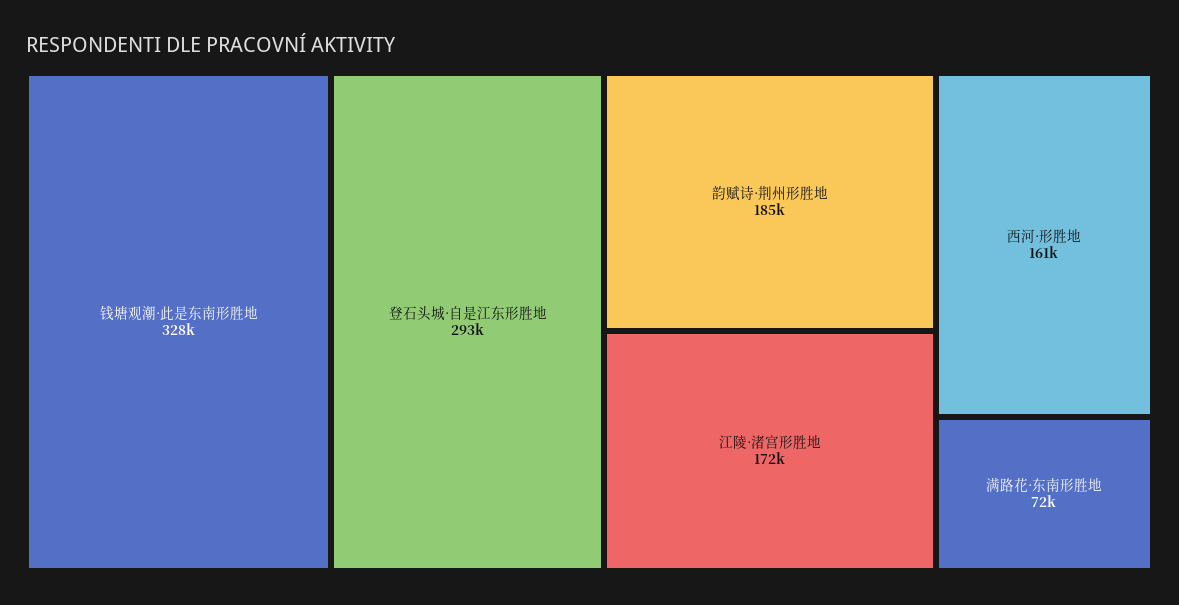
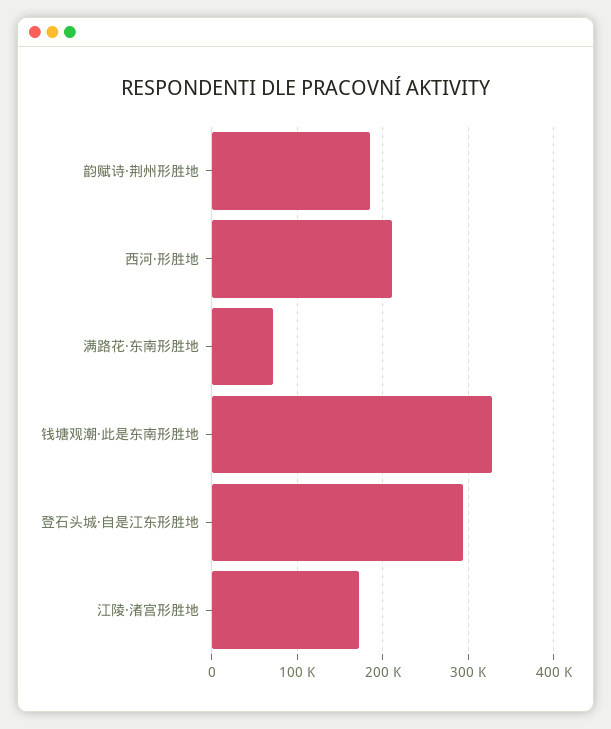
  {
    "钱塘观潮·此是东南形胜地": 328000,
    "登石头城·自是江东形胜地": 293000,
    "韵赋诗·荆州形胜地": 185000,
    "江陵·渚宫形胜地": 172000,
-   "西河·形胜地": 161000,
+   "西河·形胜地": 210000,
    "满路花·东南形胜地": 72000
  }

